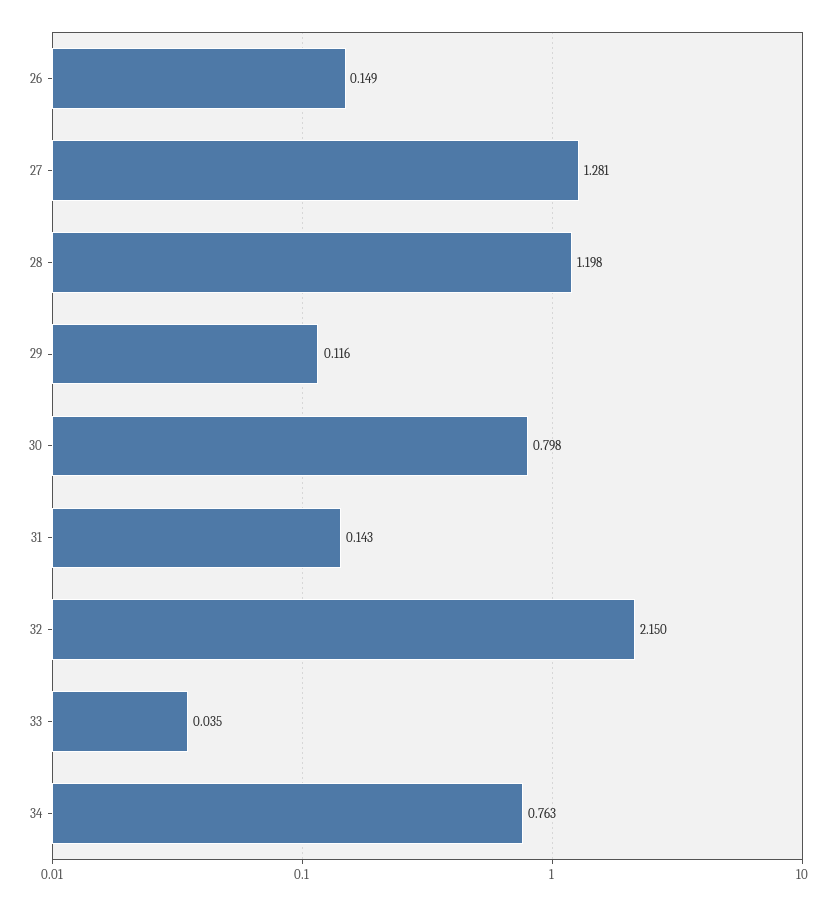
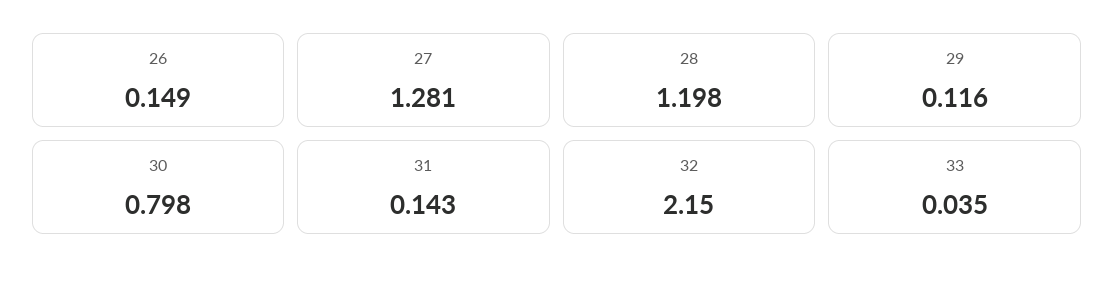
  {
    "26": 0.149,
    "27": 1.281,
    "28": 1.198,
    "29": 0.116,
    "30": 0.798,
    "31": 0.143,
    "32": 2.15,
-   "33": 0.035,
+   "33": 0.035
-   "34": 0.763
  }

